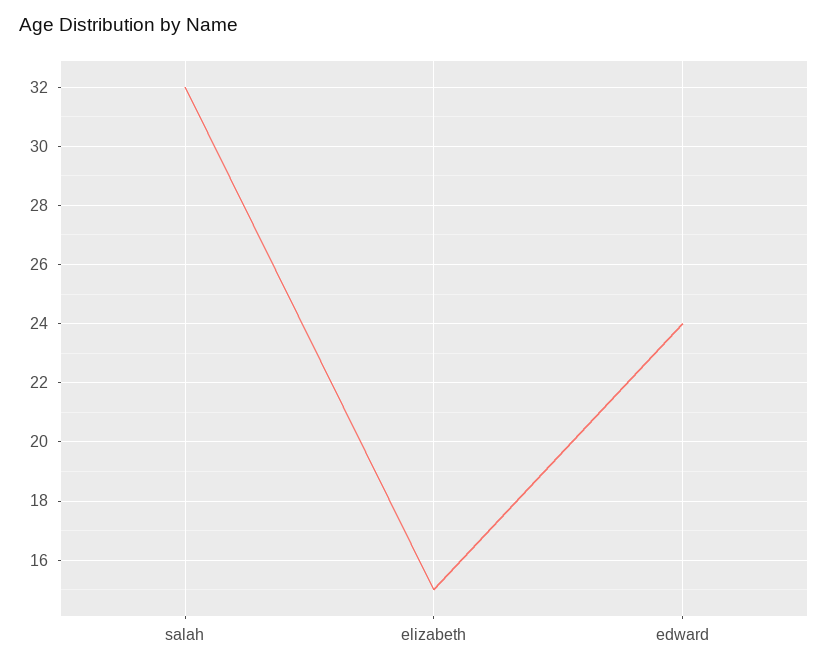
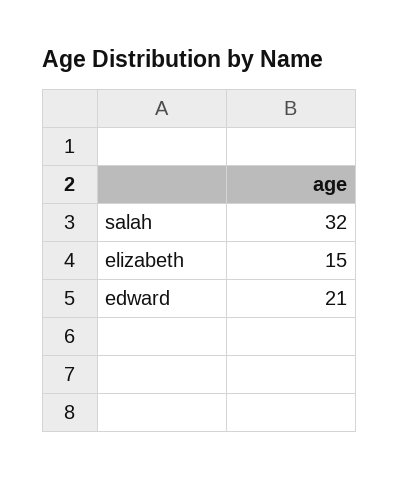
  {
    "salah": 32,
    "elizabeth": 15,
-   "edward": 24
+   "edward": 21
  }

